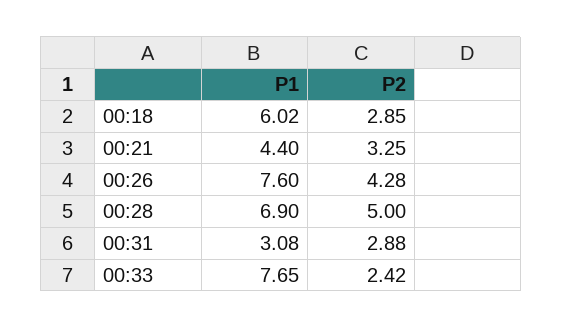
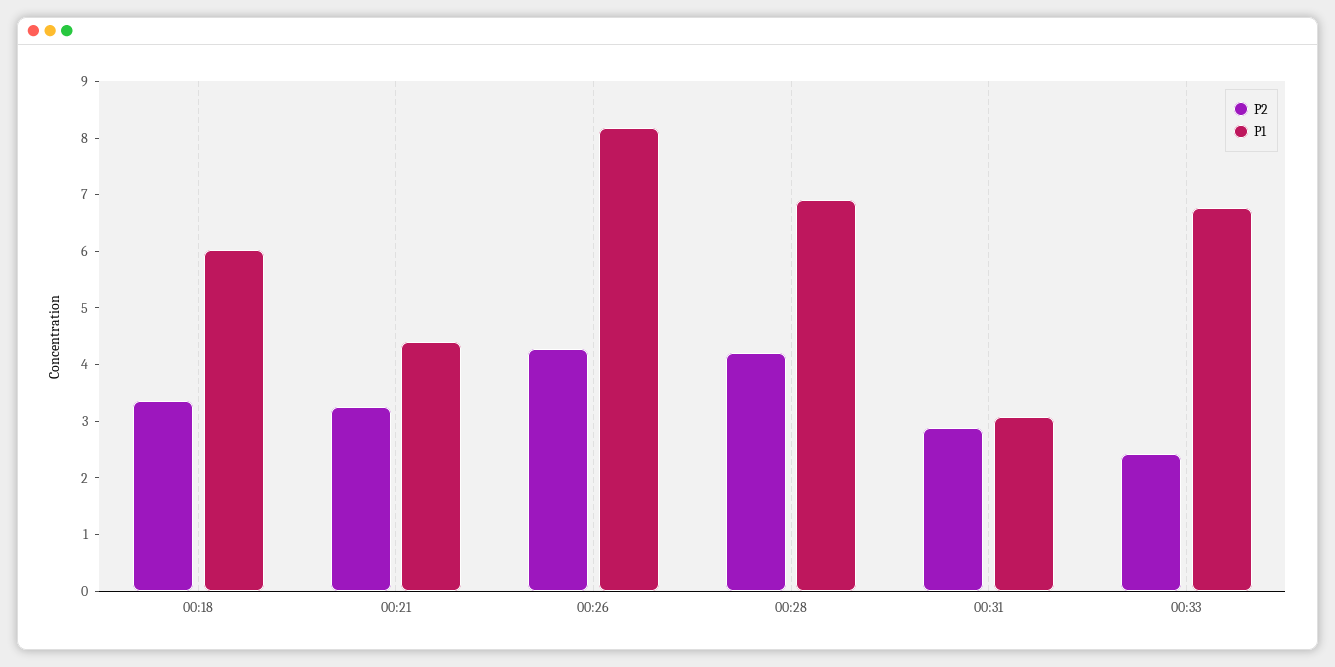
  {
    "P1": {
      "00:18": 6.02,
      "00:21": 4.4,
-     "00:26": 7.6,
+     "00:26": 8.2,
      "00:28": 6.9,
      "00:31": 3.08,
-     "00:33": 7.65
+     "00:33": 6.8
    },
    "P2": {
-     "00:18": 2.85,
+     "00:18": 3.4,
      "00:21": 3.25,
      "00:26": 4.28,
-     "00:28": 5,
+     "00:28": 4.2,
      "00:31": 2.88,
      "00:33": 2.42
    }
  }

